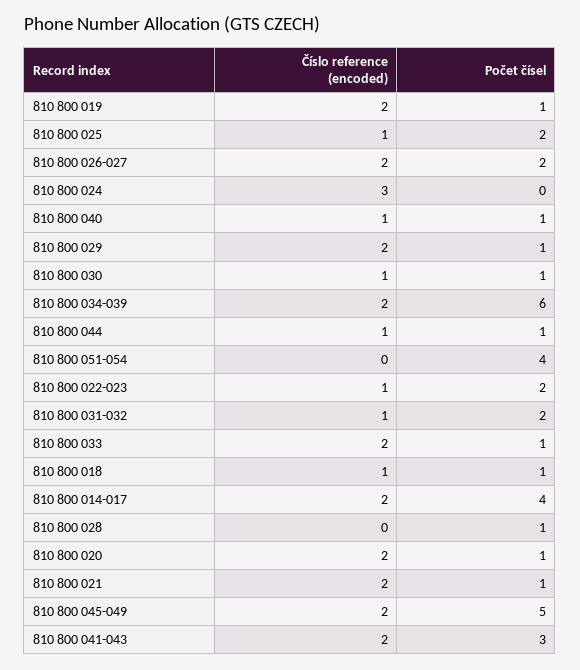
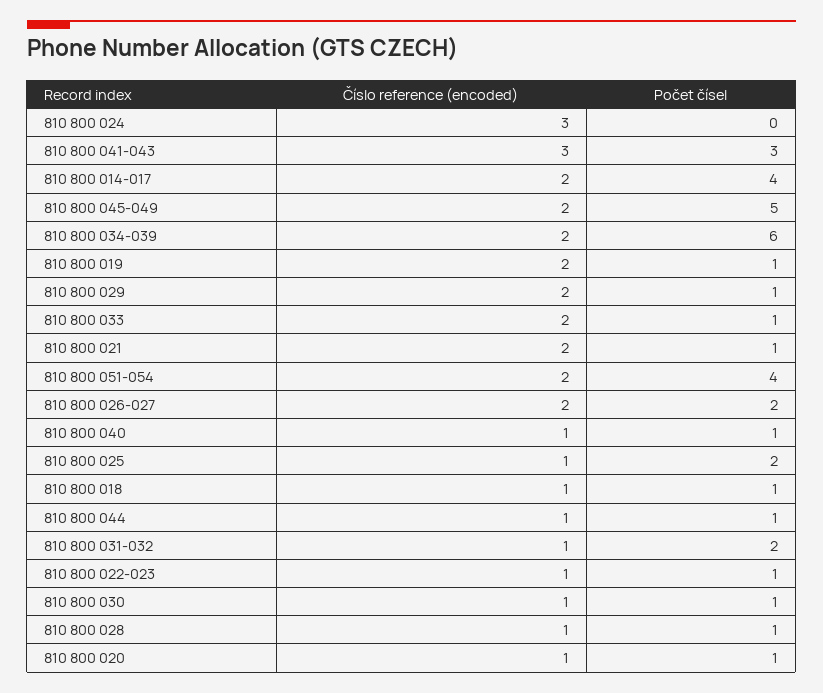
  {
    "Číslo reference (encoded)": {
      "810 800 019": 2,
      "810 800 025": 1,
      "810 800 026-027": 2,
      "810 800 024": 3,
      "810 800 040": 1,
      "810 800 029": 2,
      "810 800 030": 1,
      "810 800 034-039": 2,
      "810 800 044": 1,
-     "810 800 051-054": 0,
+     "810 800 051-054": 2,
      "810 800 022-023": 1,
      "810 800 031-032": 1,
      "810 800 033": 2,
      "810 800 018": 1,
      "810 800 014-017": 2,
-     "810 800 028": 0,
+     "810 800 028": 1,
-     "810 800 020": 2,
+     "810 800 020": 1,
      "810 800 021": 2,
      "810 800 045-049": 2,
-     "810 800 041-043": 2
+     "810 800 041-043": 3
    },
    "Počet čísel": {
      "810 800 019": 1,
      "810 800 025": 2,
      "810 800 026-027": 2,
      "810 800 024": 0,
      "810 800 040": 1,
      "810 800 029": 1,
      "810 800 030": 1,
      "810 800 034-039": 6,
      "810 800 044": 1,
      "810 800 051-054": 4,
-     "810 800 022-023": 2,
+     "810 800 022-023": 1,
      "810 800 031-032": 2,
      "810 800 033": 1,
      "810 800 018": 1,
      "810 800 014-017": 4,
      "810 800 028": 1,
      "810 800 020": 1,
      "810 800 021": 1,
      "810 800 045-049": 5,
      "810 800 041-043": 3
    }
  }

